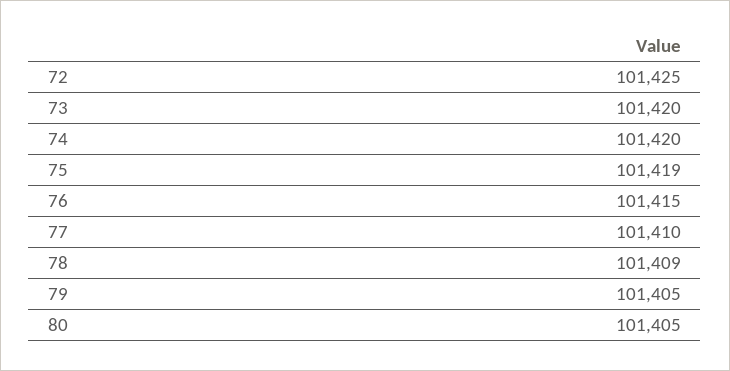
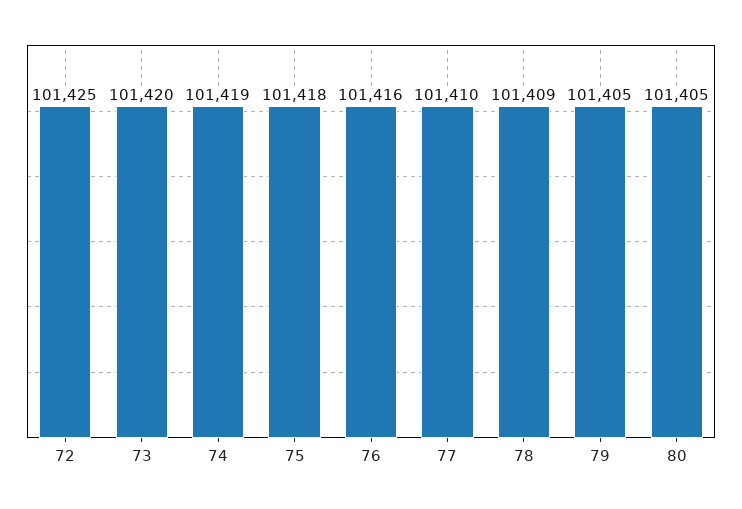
  {
    "72": 101425,
    "73": 101420,
-   "74": 101420,
+   "74": 101419,
-   "75": 101419,
+   "75": 101418,
-   "76": 101415,
+   "76": 101416,
    "77": 101410,
    "78": 101409,
    "79": 101405,
    "80": 101405
  }

